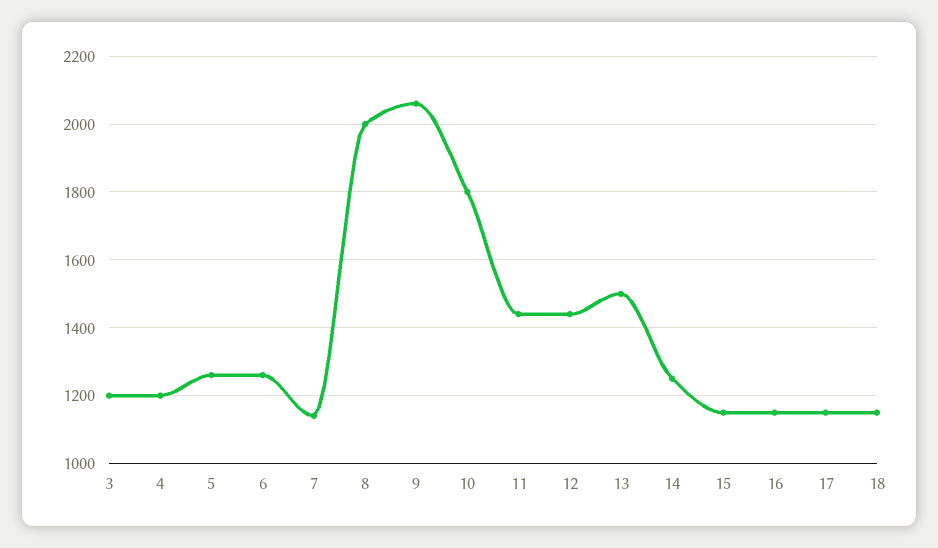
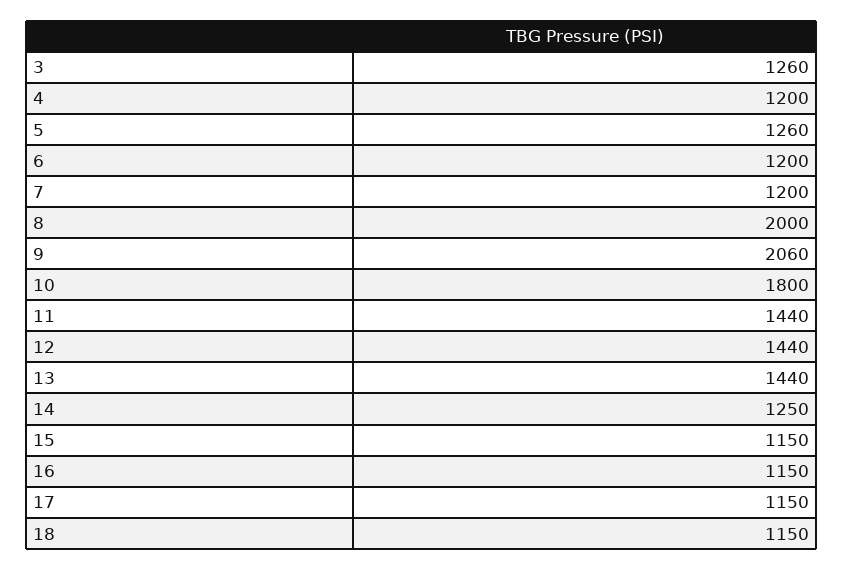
  {
-   "3": 1200,
+   "3": 1260,
    "4": 1200,
    "5": 1260,
-   "6": 1260,
+   "6": 1200,
-   "7": 1140,
+   "7": 1200,
    "8": 2000,
    "9": 2060,
    "10": 1800,
    "11": 1440,
    "12": 1440,
-   "13": 1500,
+   "13": 1440,
    "14": 1250,
    "15": 1150,
    "16": 1150,
    "17": 1150,
    "18": 1150
  }

